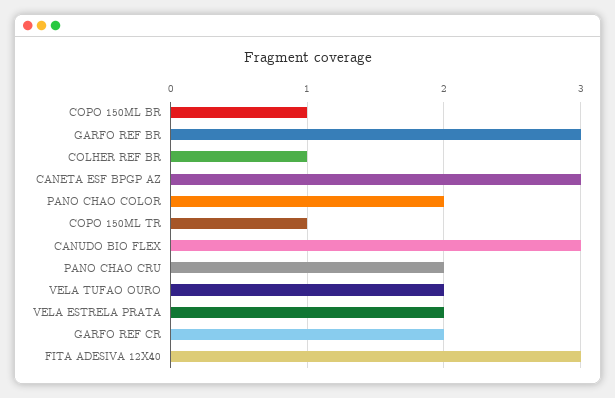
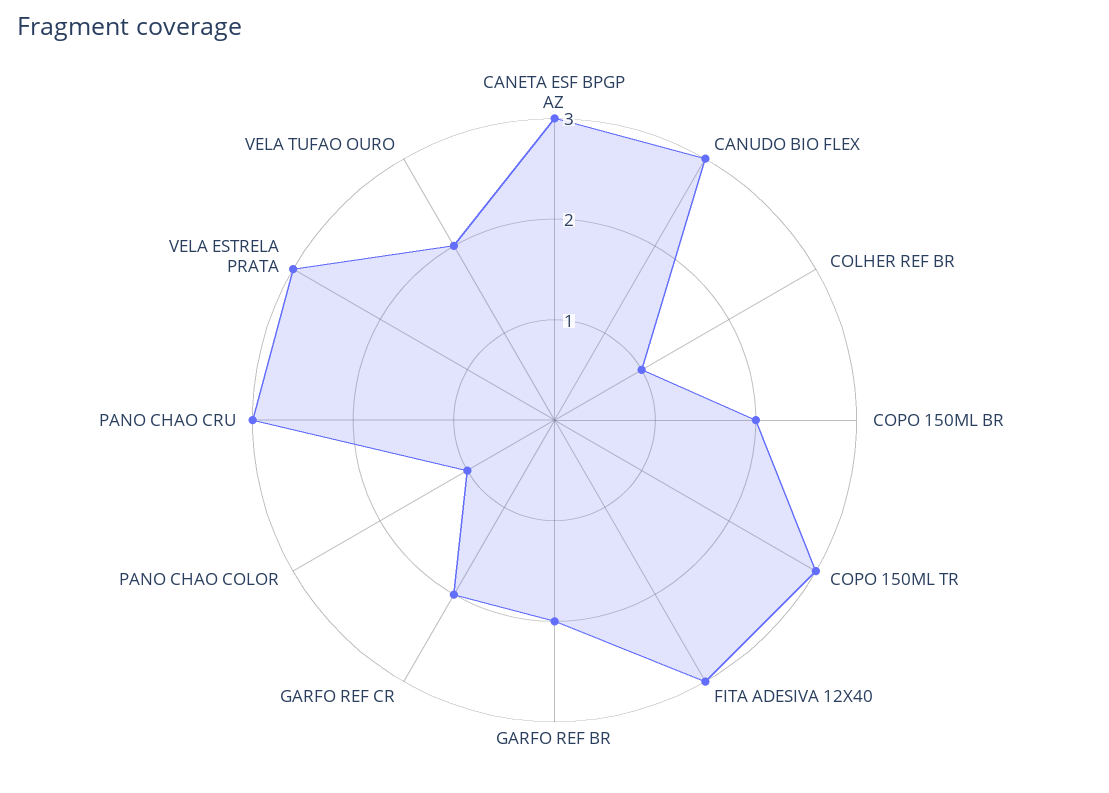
  {
-   "COPO 150ML BR": 1,
+   "COPO 150ML BR": 2,
-   "GARFO REF BR": 3,
+   "GARFO REF BR": 2,
    "COLHER REF BR": 1,
    "CANETA ESF BPGP AZ": 3,
-   "PANO CHAO COLOR": 2,
+   "PANO CHAO COLOR": 1,
-   "COPO 150ML TR": 1,
+   "COPO 150ML TR": 3,
    "CANUDO BIO FLEX": 3,
-   "PANO CHAO CRU": 2,
+   "PANO CHAO CRU": 3,
    "VELA TUFAO OURO": 2,
-   "VELA ESTRELA PRATA": 2,
+   "VELA ESTRELA PRATA": 3,
    "GARFO REF CR": 2,
    "FITA ADESIVA 12X40": 3
  }

